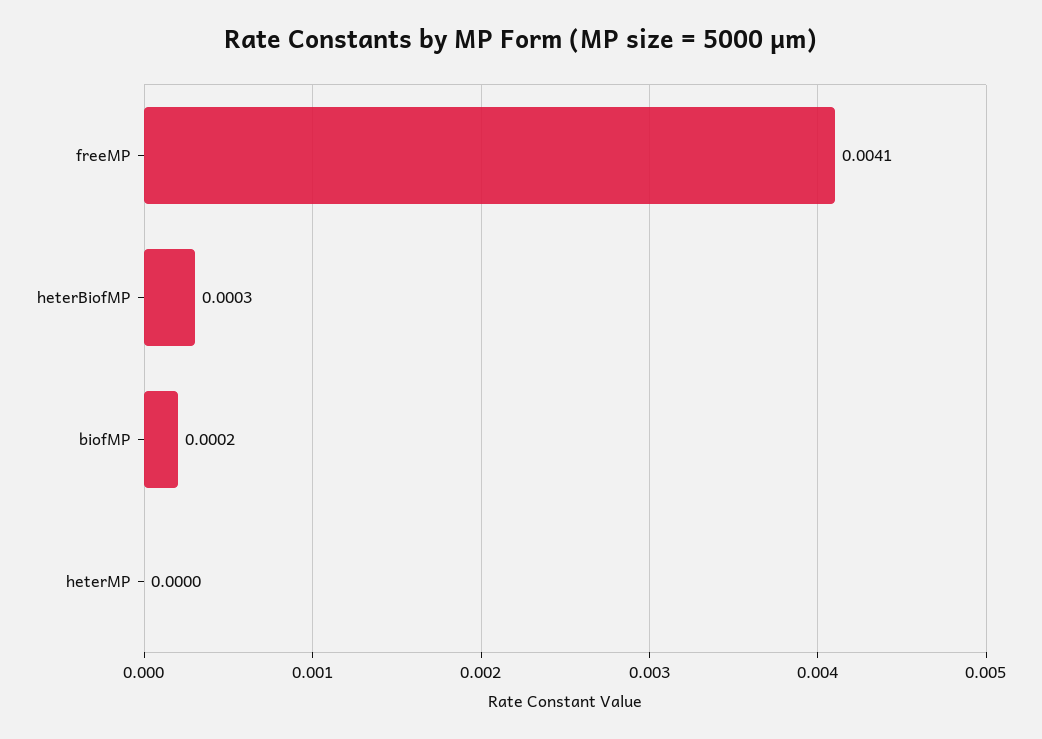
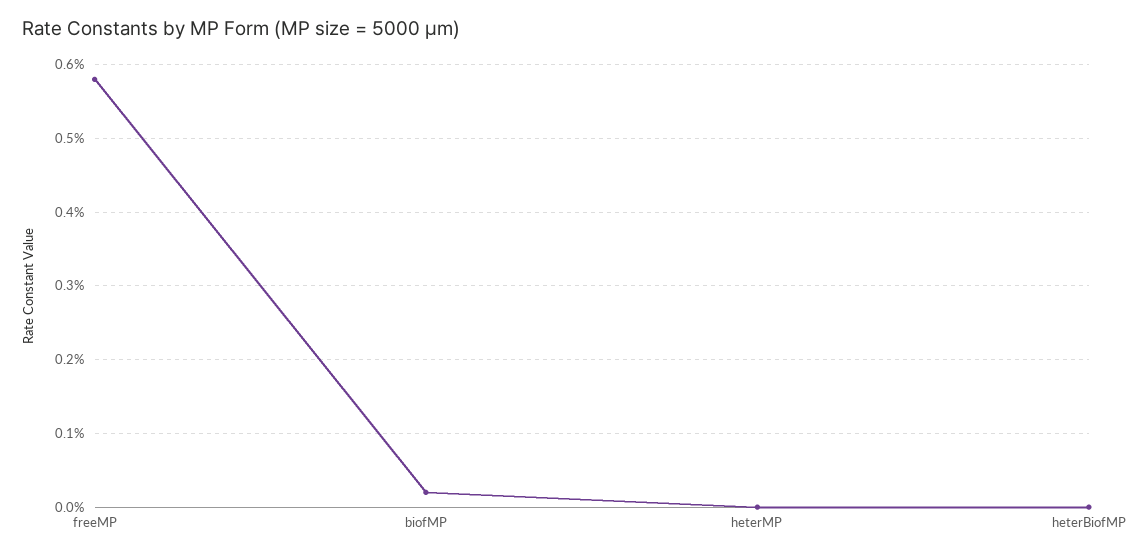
  {
-   "freeMP": 0.0041,
+   "freeMP": 0.0058,
-   "heterBiofMP": 0.0003,
+   "heterBiofMP": 0,
    "biofMP": 0.0002,
    "heterMP": 0
  }

